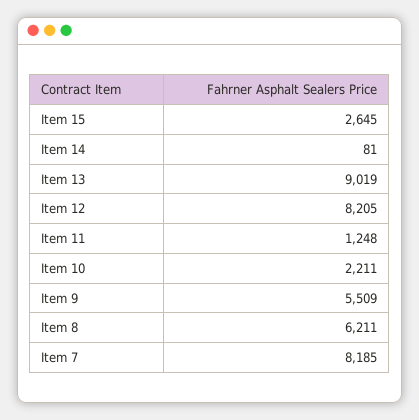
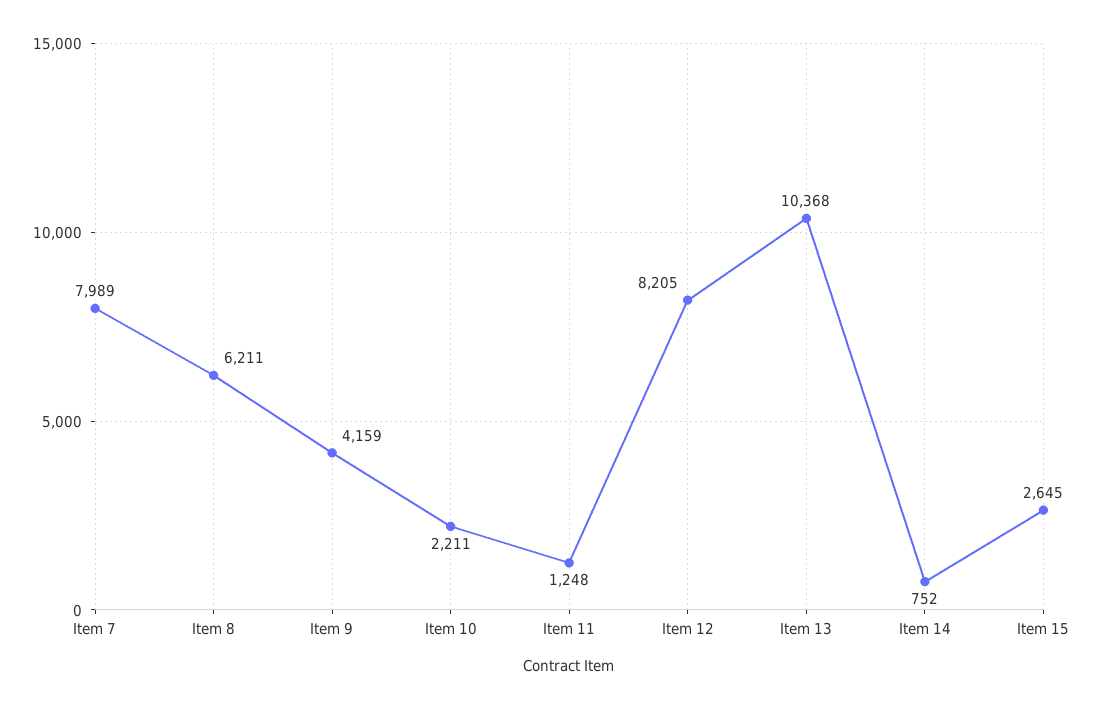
  {
    "Item 15": 2645,
-   "Item 14": 81,
+   "Item 14": 752,
-   "Item 13": 9019,
+   "Item 13": 10368,
    "Item 12": 8205,
    "Item 11": 1248,
    "Item 10": 2211,
-   "Item 9": 5509,
+   "Item 9": 4159,
    "Item 8": 6211,
-   "Item 7": 8185
+   "Item 7": 7989
  }

